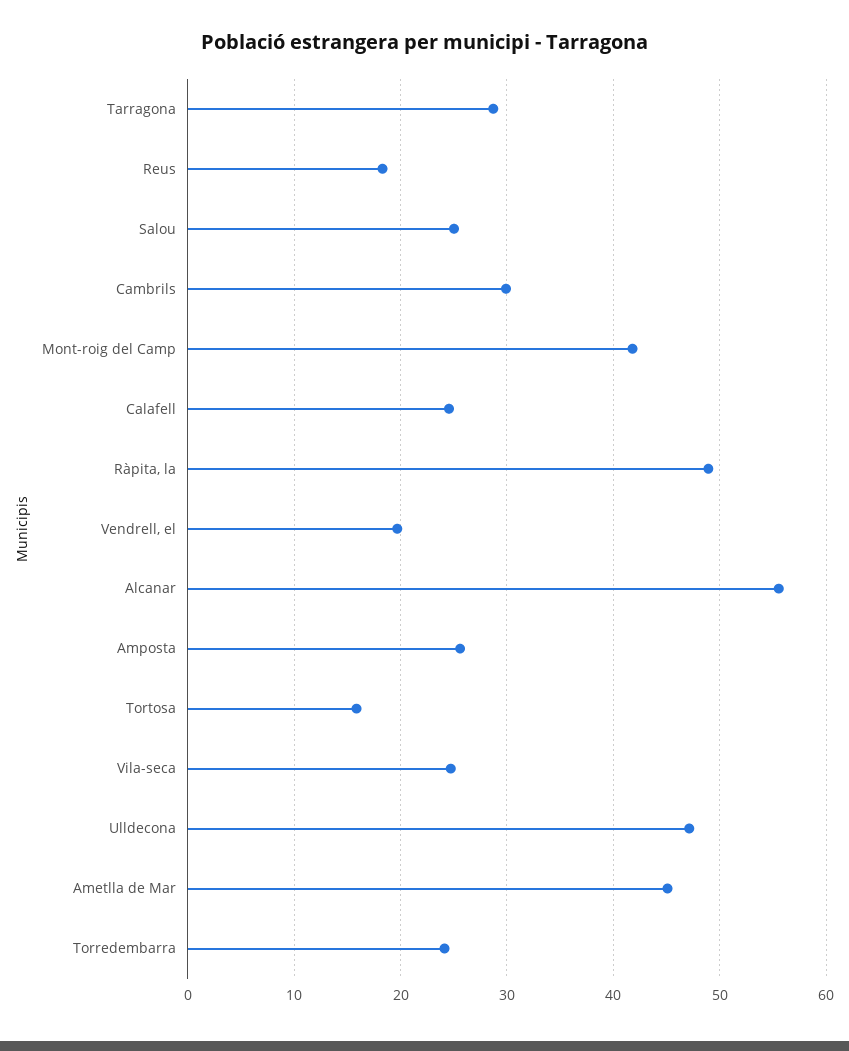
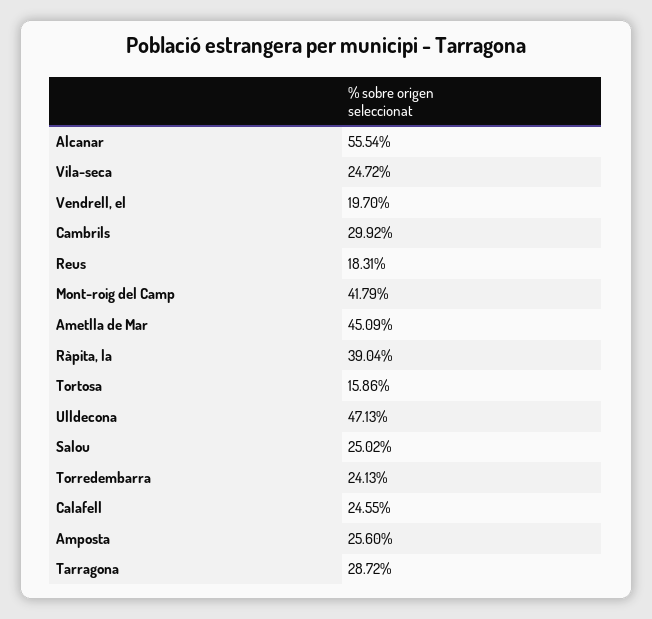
  {
    "Tarragona": 28.72,
    "Reus": 18.31,
    "Salou": 25.02,
    "Cambrils": 29.92,
    "Mont-roig del Camp": 41.79,
    "Calafell": 24.55,
-   "Ràpita, la": 49,
+   "Ràpita, la": 39.04,
    "Vendrell, el": 19.7,
    "Alcanar": 55.54,
    "Amposta": 25.6,
    "Tortosa": 15.86,
    "Vila-seca": 24.72,
    "Ulldecona": 47.13,
    "Ametlla de Mar": 45.09,
    "Torredembarra": 24.13
  }

